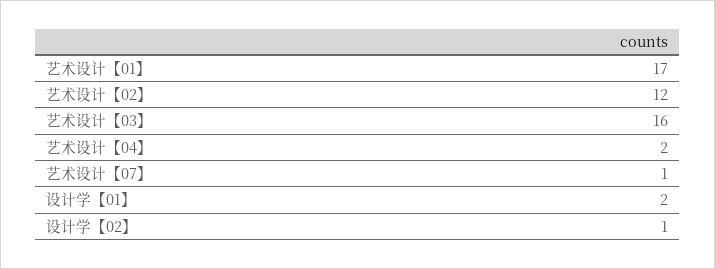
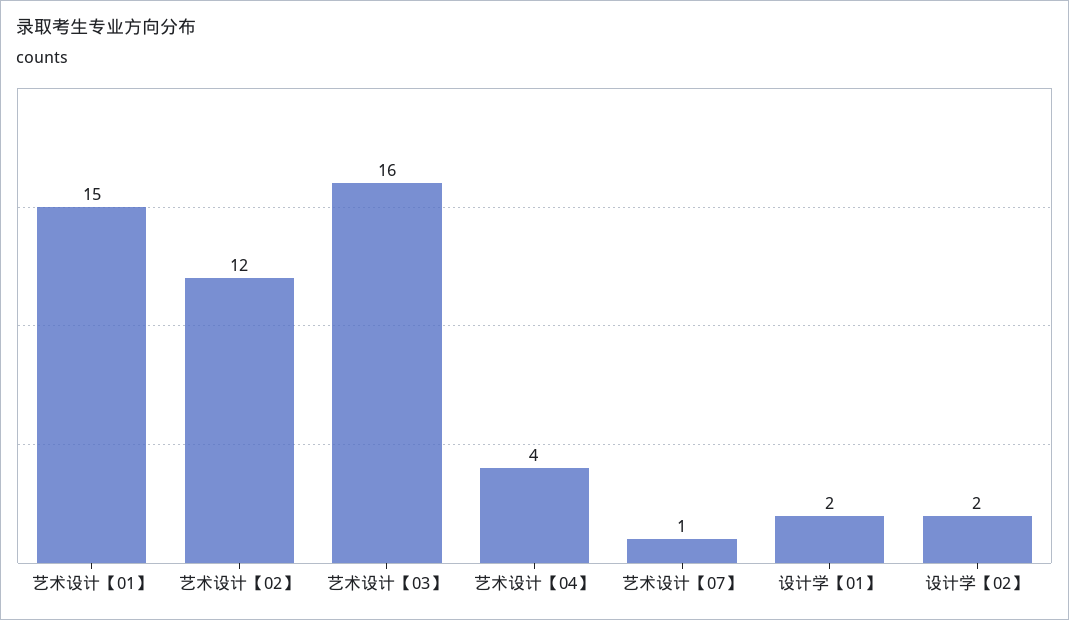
  {
-   "艺术设计【01】": 17,
+   "艺术设计【01】": 15,
    "艺术设计【02】": 12,
    "艺术设计【03】": 16,
-   "艺术设计【04】": 2,
+   "艺术设计【04】": 4,
    "艺术设计【07】": 1,
    "设计学【01】": 2,
-   "设计学【02】": 1
+   "设计学【02】": 2
  }

